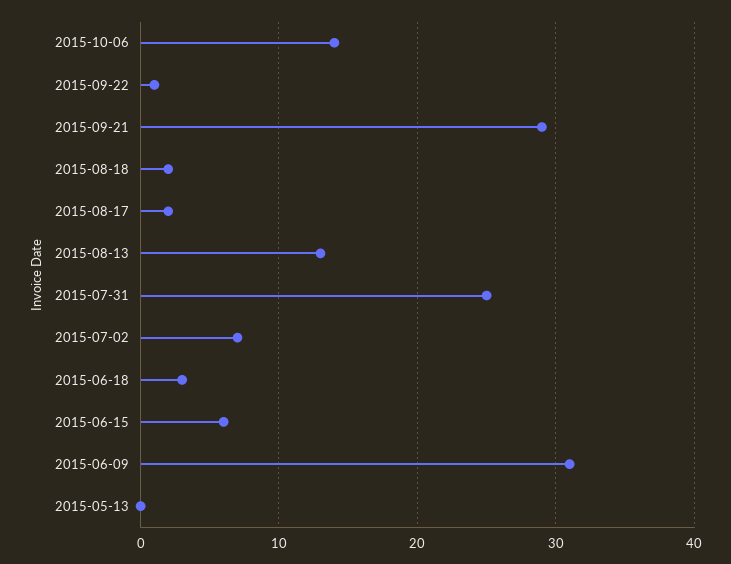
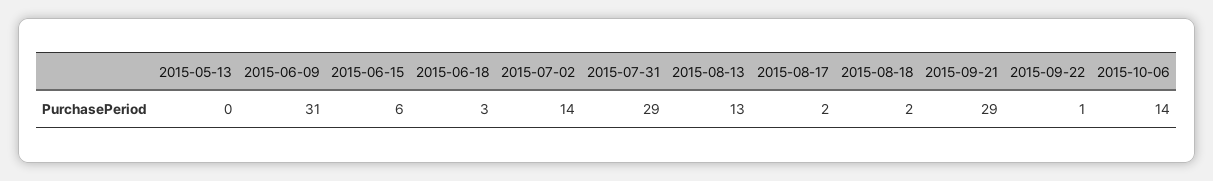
  {
    "2015-10-06": 14,
    "2015-09-22": 1,
    "2015-09-21": 29,
    "2015-08-18": 2,
    "2015-08-17": 2,
    "2015-08-13": 13,
-   "2015-07-31": 25,
+   "2015-07-31": 29,
-   "2015-07-02": 7,
+   "2015-07-02": 14,
    "2015-06-18": 3,
    "2015-06-15": 6,
    "2015-06-09": 31,
    "2015-05-13": 0
  }

